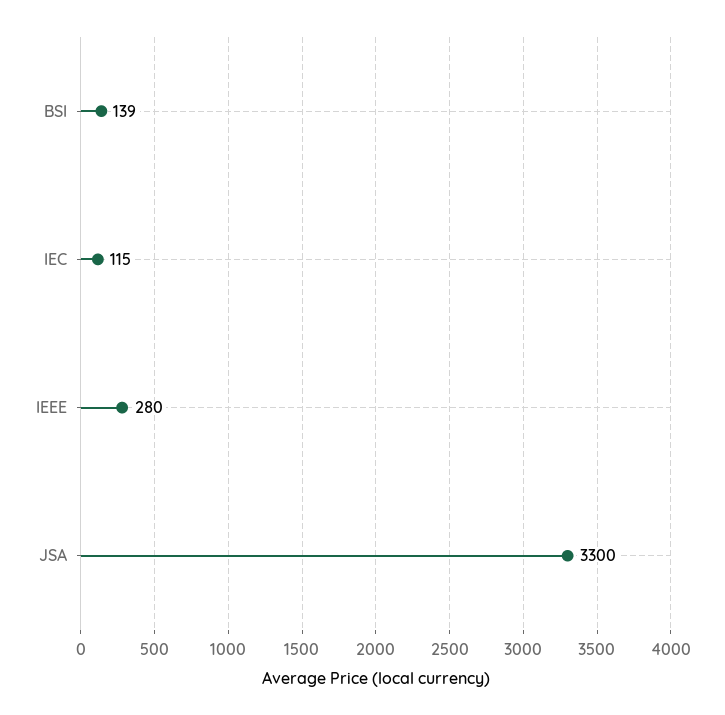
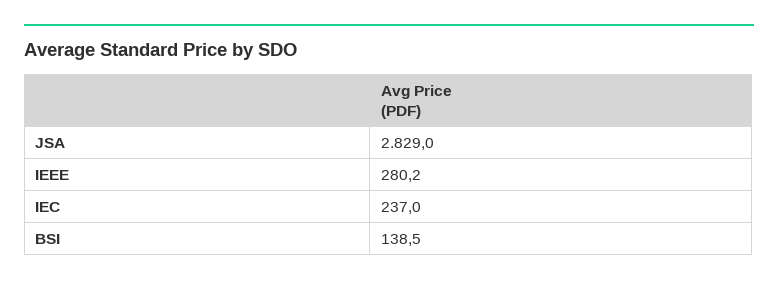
  {
    "BSI": 138.5,
-   "IEC": 115,
+   "IEC": 237,
    "IEEE": 280.2,
-   "JSA": 3300
+   "JSA": 2829
  }

